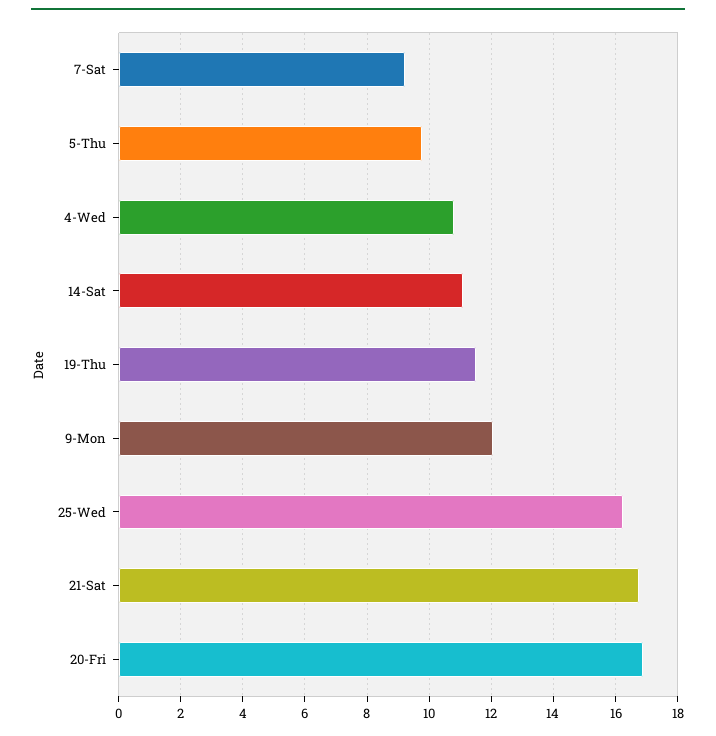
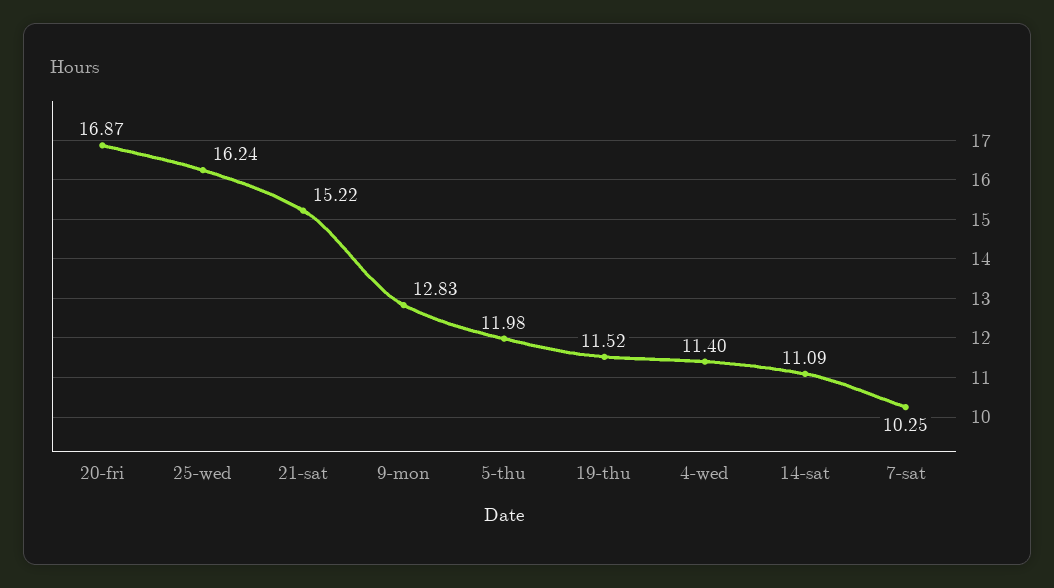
  {
-   "7-Sat": 9.2,
+   "7-Sat": 10.25,
-   "5-Thu": 9.8,
+   "5-Thu": 11.98,
-   "4-Wed": 10.8,
+   "4-Wed": 11.4,
    "14-Sat": 11.09,
    "19-Thu": 11.52,
-   "9-Mon": 12,
+   "9-Mon": 12.83,
    "25-Wed": 16.24,
-   "21-Sat": 16.8,
+   "21-Sat": 15.22,
    "20-Fri": 16.87
  }

